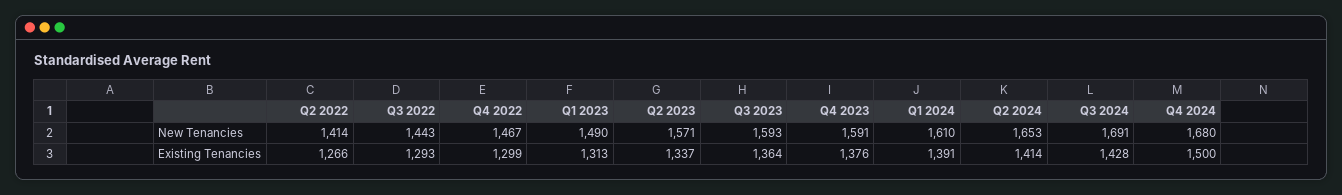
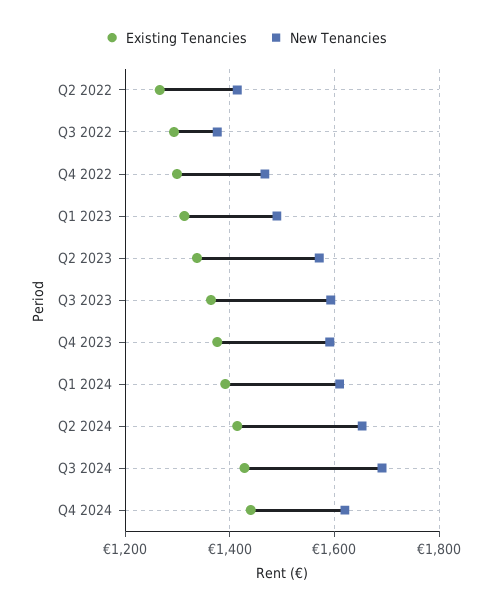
  {
    "New Tenancies": {
      "Q2 2022": 1414,
-     "Q3 2022": 1443,
+     "Q3 2022": 1380,
      "Q4 2022": 1467,
      "Q1 2023": 1490,
      "Q2 2023": 1571,
      "Q3 2023": 1593,
      "Q4 2023": 1591,
      "Q1 2024": 1610,
      "Q2 2024": 1653,
      "Q3 2024": 1691,
-     "Q4 2024": 1680
+     "Q4 2024": 1620
    },
    "Existing Tenancies": {
      "Q2 2022": 1266,
      "Q3 2022": 1293,
      "Q4 2022": 1299,
      "Q1 2023": 1313,
      "Q2 2023": 1337,
      "Q3 2023": 1364,
      "Q4 2023": 1376,
      "Q1 2024": 1391,
      "Q2 2024": 1414,
      "Q3 2024": 1428,
-     "Q4 2024": 1500
+     "Q4 2024": 1440
    }
  }

